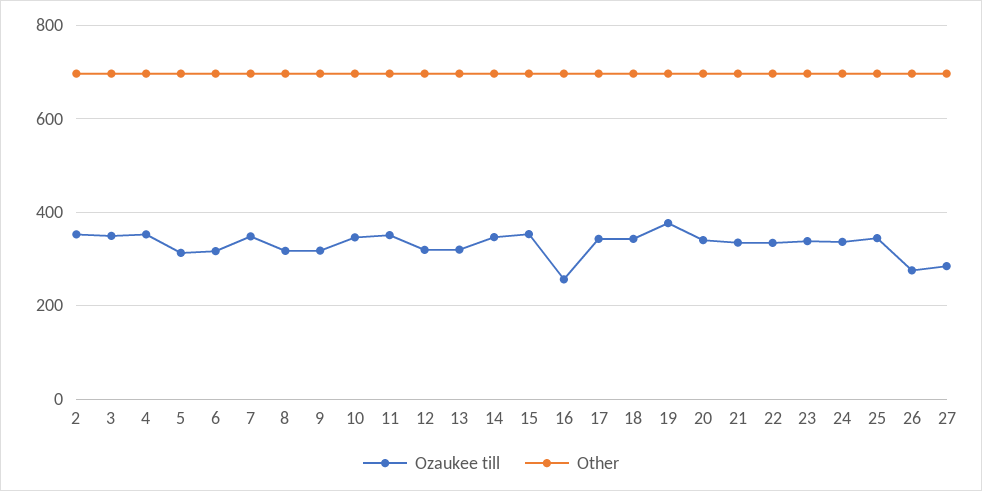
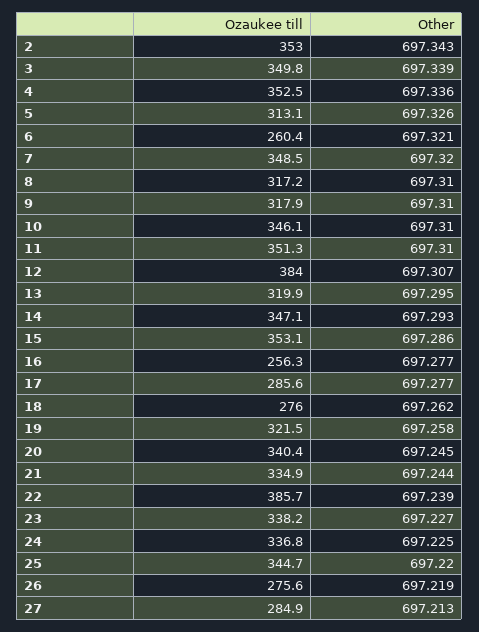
  {
    "Ozaukee till": {
      "2": 353,
      "3": 349.8,
      "4": 352.5,
      "5": 313.1,
-     "6": 320,
+     "6": 260.4,
      "7": 348.5,
      "8": 317.2,
      "9": 317.9,
      "10": 346.1,
      "11": 351.3,
-     "12": 320,
+     "12": 384,
      "13": 319.9,
      "14": 347.1,
      "15": 353.1,
      "16": 256.3,
-     "17": 340,
+     "17": 285.6,
-     "18": 340,
+     "18": 276,
-     "19": 380,
+     "19": 321.5,
      "20": 340.4,
      "21": 334.9,
-     "22": 340,
+     "22": 385.7,
      "23": 338.2,
      "24": 336.8,
      "25": 344.7,
      "26": 275.6,
      "27": 284.9
    },
    "Other": {
      "2": 697.343,
      "3": 697.339,
      "4": 697.336,
      "5": 697.326,
      "6": 697.321,
      "7": 697.32,
      "8": 697.31,
      "9": 697.31,
      "10": 697.31,
      "11": 697.31,
      "12": 697.307,
      "13": 697.295,
      "14": 697.293,
      "15": 697.286,
      "16": 697.277,
      "17": 697.277,
      "18": 697.262,
      "19": 697.258,
      "20": 697.245,
      "21": 697.244,
      "22": 697.239,
      "23": 697.227,
      "24": 697.225,
      "25": 697.22,
      "26": 697.219,
      "27": 697.213
    }
  }

